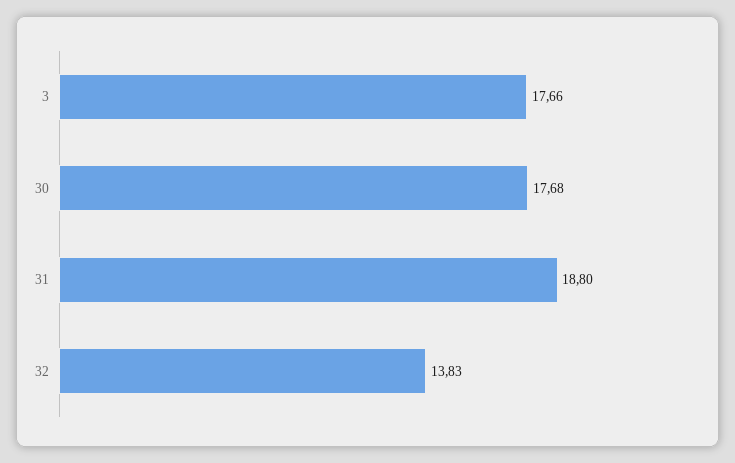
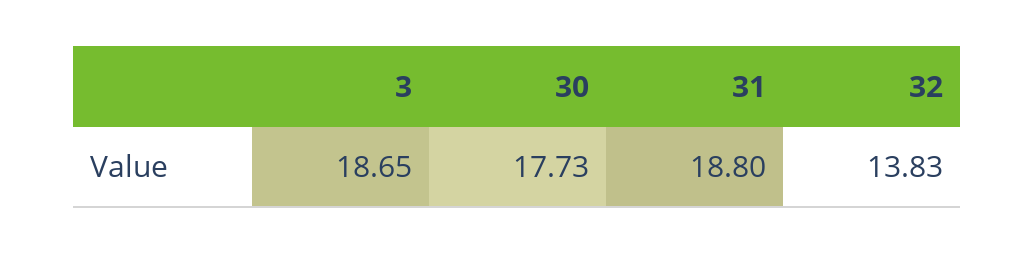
  {
-   "3": 17.66,
+   "3": 18.65,
-   "30": 17.68,
+   "30": 17.73,
    "31": 18.8,
    "32": 13.83
  }

